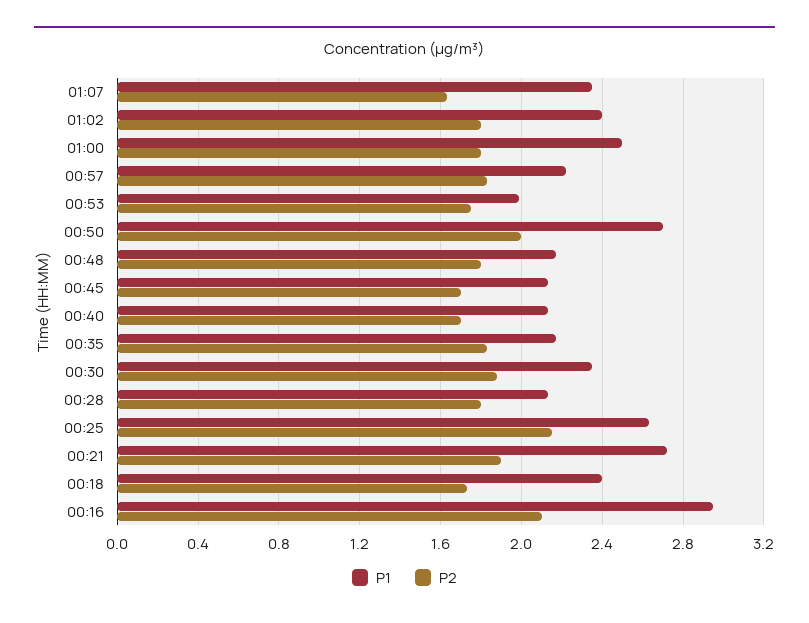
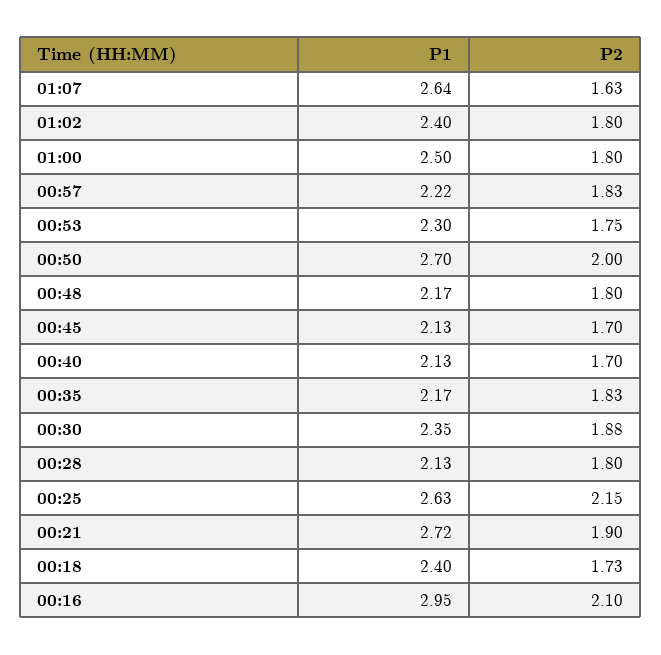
  {
    "P1": {
-     "01:07": 2.35,
+     "01:07": 2.64,
      "01:02": 2.4,
      "01:00": 2.5,
      "00:57": 2.22,
-     "00:53": 2,
+     "00:53": 2.3,
      "00:50": 2.7,
      "00:48": 2.17,
      "00:45": 2.13,
      "00:40": 2.13,
      "00:35": 2.17,
      "00:30": 2.35,
      "00:28": 2.13,
      "00:25": 2.63,
      "00:21": 2.72,
      "00:18": 2.4,
      "00:16": 2.95
    },
    "P2": {
      "01:07": 1.63,
      "01:02": 1.8,
      "01:00": 1.8,
      "00:57": 1.83,
      "00:53": 1.75,
      "00:50": 2,
      "00:48": 1.8,
      "00:45": 1.7,
      "00:40": 1.7,
      "00:35": 1.83,
      "00:30": 1.88,
      "00:28": 1.8,
      "00:25": 2.15,
      "00:21": 1.9,
      "00:18": 1.73,
      "00:16": 2.1
    }
  }

